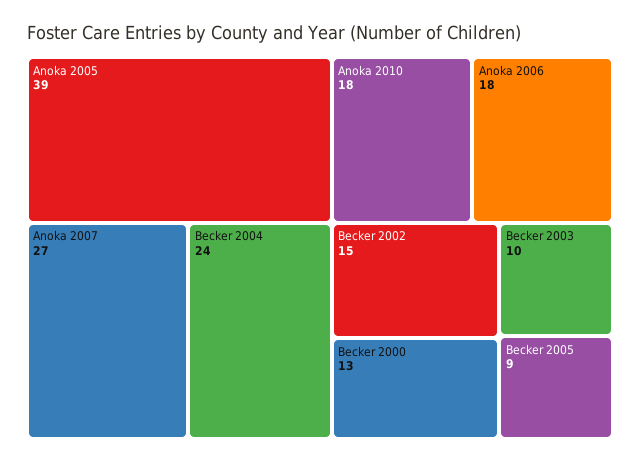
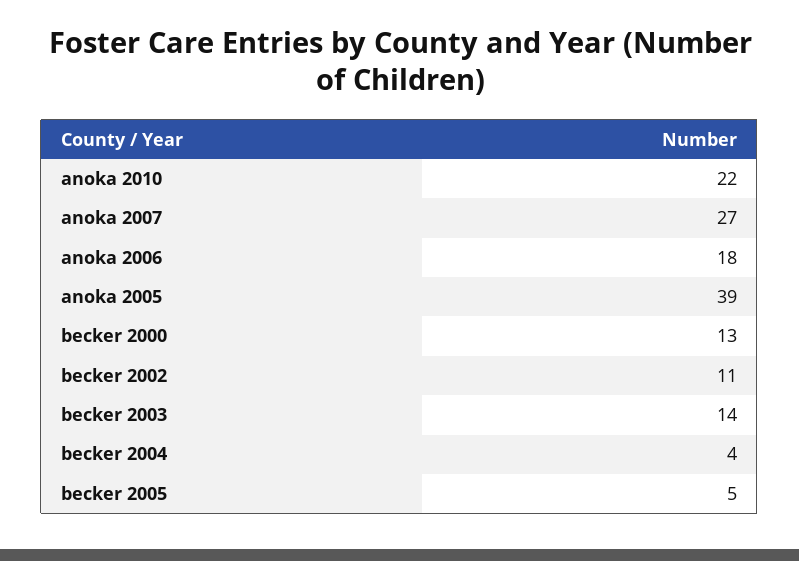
  {
    "Anoka 2005": 39,
    "Anoka 2007": 27,
-   "Becker 2004": 24,
+   "Becker 2004": 4,
-   "Anoka 2010": 18,
+   "Anoka 2010": 22,
    "Anoka 2006": 18,
-   "Becker 2002": 15,
+   "Becker 2002": 11,
    "Becker 2000": 13,
-   "Becker 2003": 10,
+   "Becker 2003": 14,
-   "Becker 2005": 9
+   "Becker 2005": 5
  }

